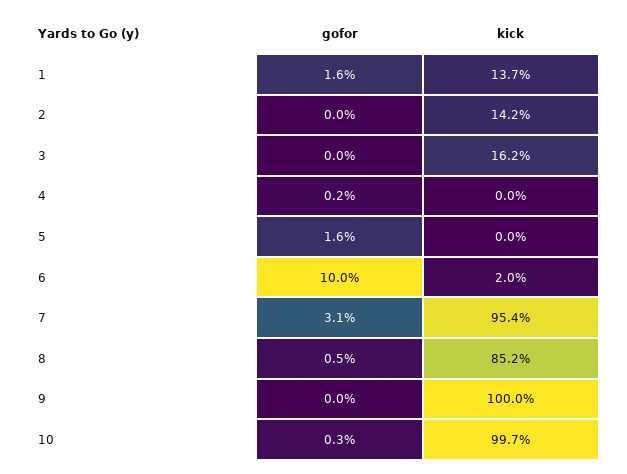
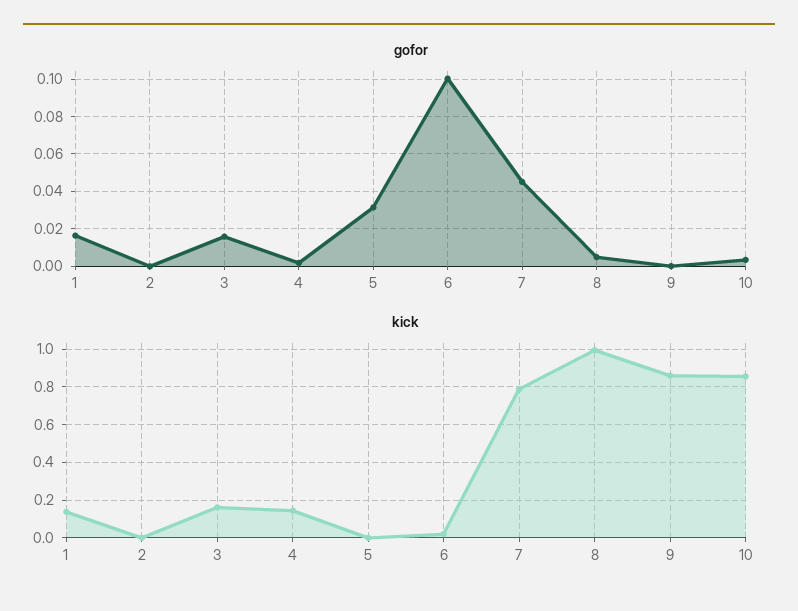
  {
    "gofor": {
      "1": 0.016,
      "2": 0,
-     "3": 0,
+     "3": 0.015,
      "4": 0.002,
-     "5": 0.016,
+     "5": 0.03,
      "6": 0.1,
-     "7": 0.031,
+     "7": 0.045,
      "8": 0.005,
      "9": 0,
      "10": 0.003
    },
    "kick": {
      "1": 0.137,
-     "2": 0.142,
+     "2": 0,
      "3": 0.162,
-     "4": 0,
+     "4": 0.15,
      "5": 0,
      "6": 0.02,
-     "7": 0.954,
+     "7": 0.8,
-     "8": 0.852,
+     "8": 1,
-     "9": 1,
+     "9": 0.85,
-     "10": 0.997
+     "10": 0.85
    }
  }

